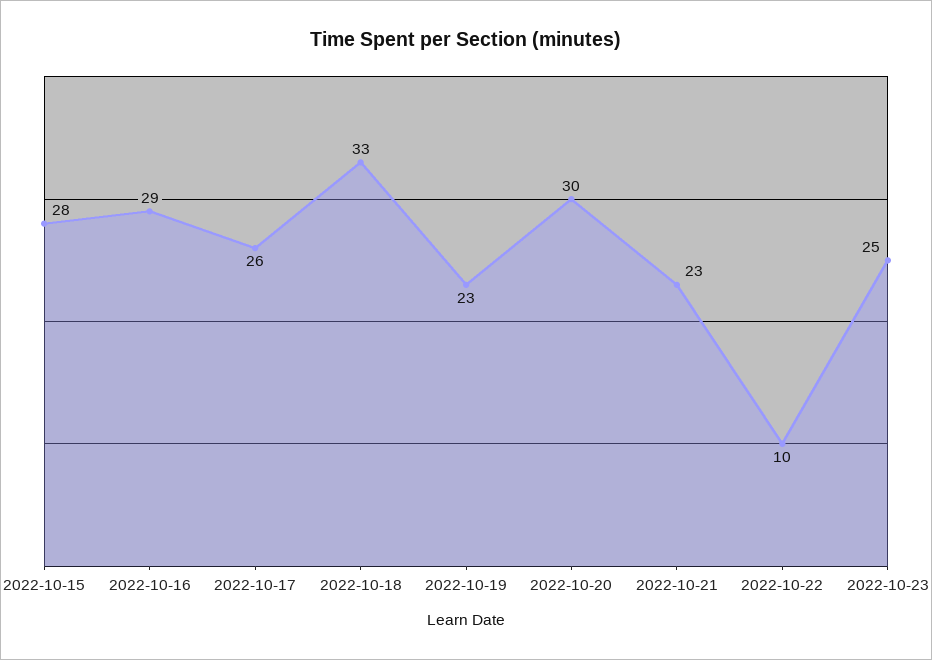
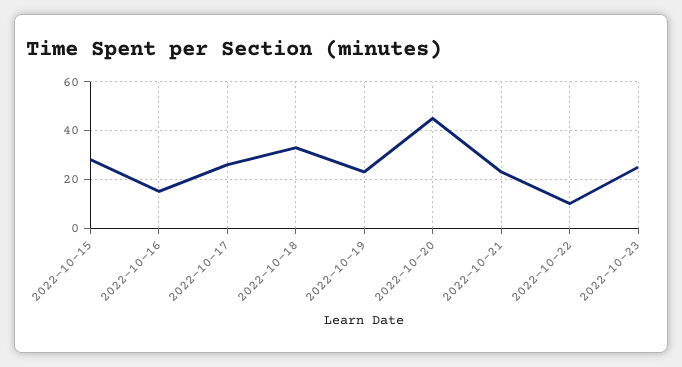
  {
    "2022-10-15": 28,
-   "2022-10-16": 29,
+   "2022-10-16": 15,
    "2022-10-17": 26,
    "2022-10-18": 33,
    "2022-10-19": 23,
-   "2022-10-20": 30,
+   "2022-10-20": 45,
    "2022-10-21": 23,
    "2022-10-22": 10,
    "2022-10-23": 25
  }

